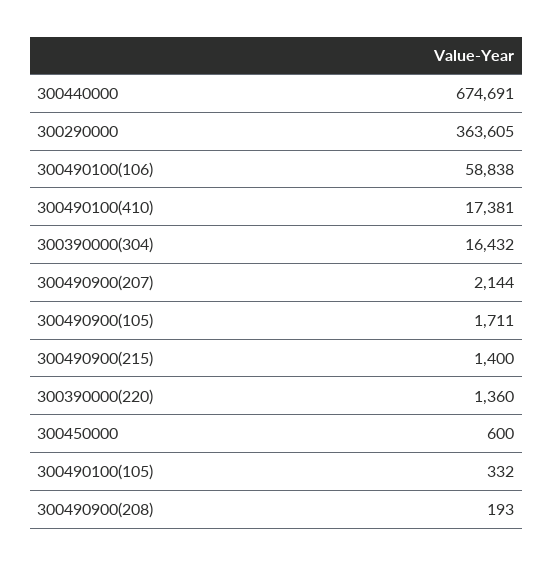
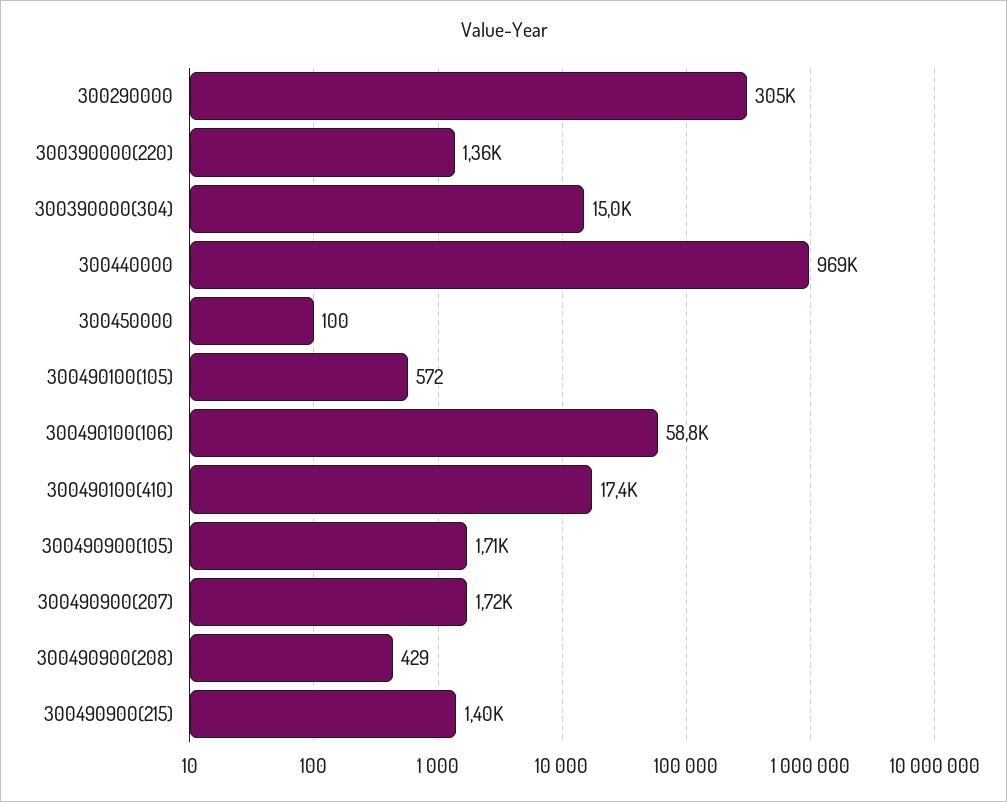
  {
-   "300440000": 674691,
+   "300440000": 969000,
-   "300290000": 363605,
+   "300290000": 305000,
    "300490100(106)": 58838,
    "300490100(410)": 17381,
-   "300390000(304)": 16432,
+   "300390000(304)": 15000,
-   "300490900(207)": 2144,
+   "300490900(207)": 1720,
    "300490900(105)": 1711,
    "300490900(215)": 1400,
    "300390000(220)": 1360,
-   "300450000": 600,
+   "300450000": 100,
-   "300490100(105)": 332,
+   "300490100(105)": 572,
-   "300490900(208)": 193
+   "300490900(208)": 429
  }

